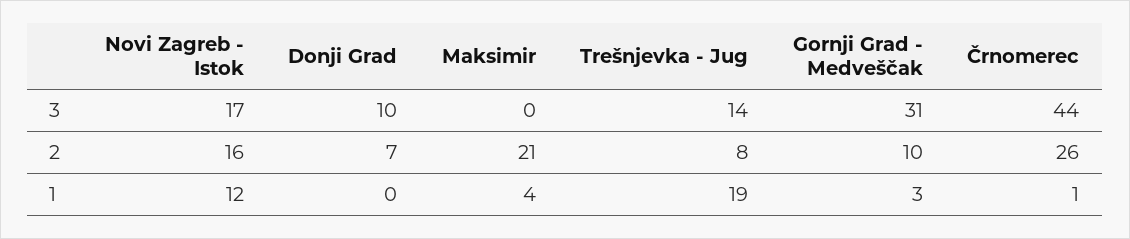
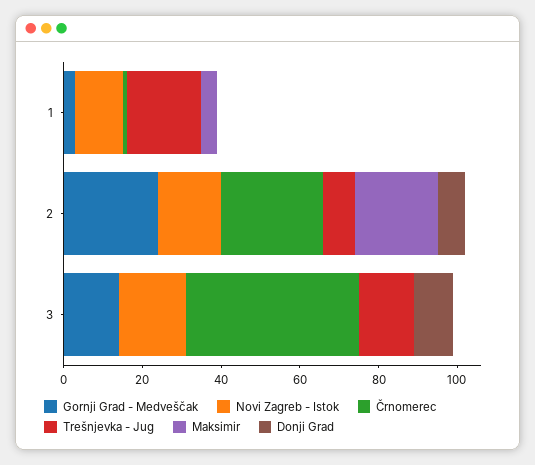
  {
    "Novi Zagreb - Istok": {
      "3": 17,
      "2": 16,
      "1": 12
    },
    "Donji Grad": {
      "3": 10,
      "2": 7,
      "1": 0
    },
    "Maksimir": {
      "3": 0,
      "2": 21,
      "1": 4
    },
    "Trešnjevka - Jug": {
      "3": 14,
      "2": 8,
      "1": 19
    },
    "Gornji Grad - Medveščak": {
-     "3": 31,
+     "3": 15,
-     "2": 10,
+     "2": 25,
      "1": 3
    },
    "Črnomerec": {
      "3": 44,
      "2": 26,
      "1": 1
    }
  }

